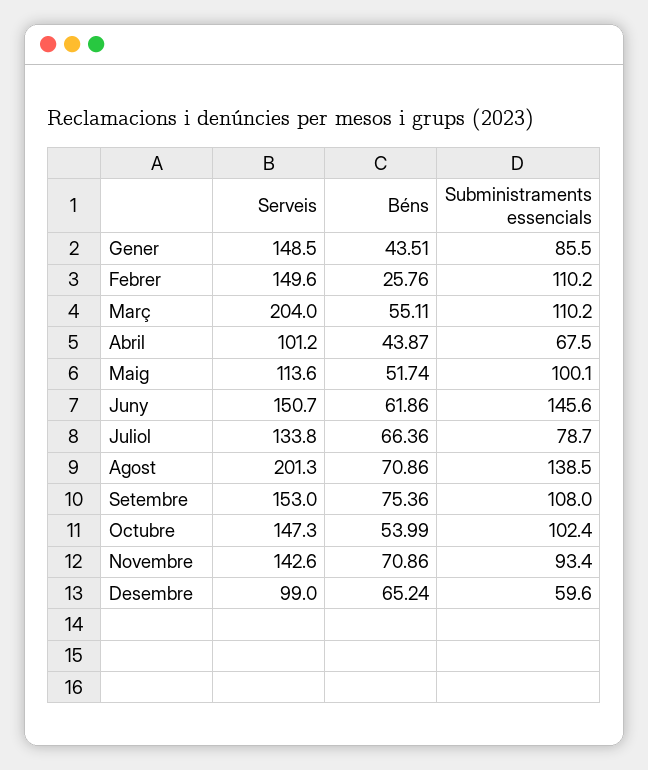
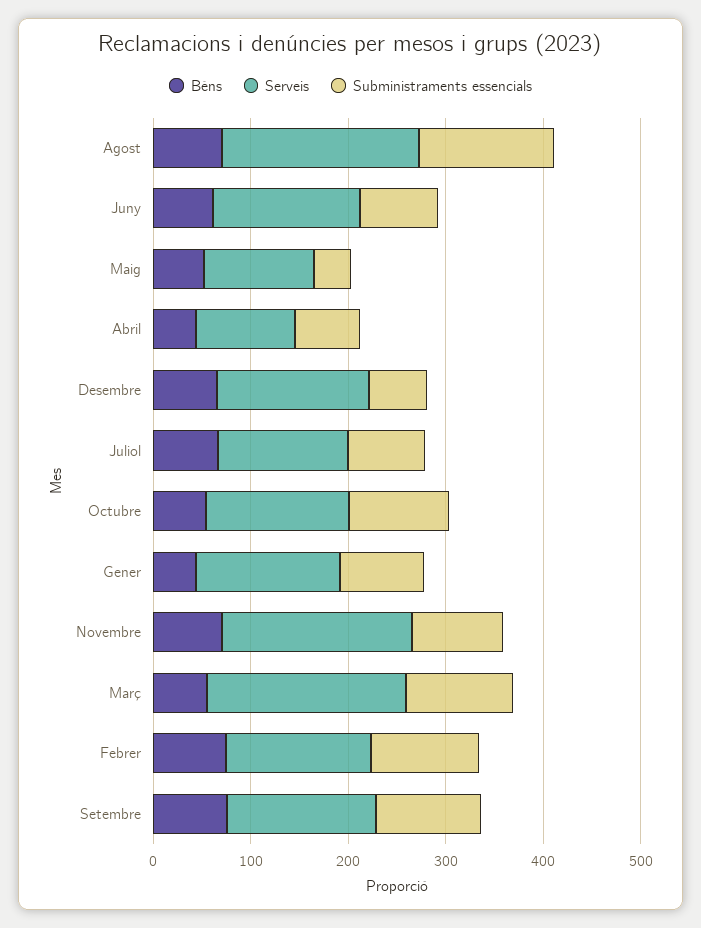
  {
    "Serveis": {
      "Gener": 148.5,
      "Febrer": 149.6,
      "Març": 204,
      "Abril": 101.2,
      "Maig": 113.6,
      "Juny": 150.7,
      "Juliol": 133.8,
      "Agost": 201.3,
      "Setembre": 153,
      "Octubre": 147.3,
-     "Novembre": 142.6,
+     "Novembre": 200,
-     "Desembre": 99
+     "Desembre": 160
    },
    "Béns": {
      "Gener": 43.51,
-     "Febrer": 25.76,
+     "Febrer": 80,
      "Març": 55.11,
      "Abril": 43.87,
      "Maig": 51.74,
      "Juny": 61.86,
      "Juliol": 66.36,
      "Agost": 70.86,
      "Setembre": 75.36,
      "Octubre": 53.99,
      "Novembre": 70.86,
      "Desembre": 65.24
    },
    "Subministraments essencials": {
      "Gener": 85.5,
      "Febrer": 110.2,
      "Març": 110.2,
      "Abril": 67.5,
-     "Maig": 100.1,
+     "Maig": 40,
-     "Juny": 145.6,
+     "Juny": 80,
      "Juliol": 78.7,
      "Agost": 138.5,
      "Setembre": 108,
      "Octubre": 102.4,
      "Novembre": 93.4,
      "Desembre": 59.6
    }
  }

